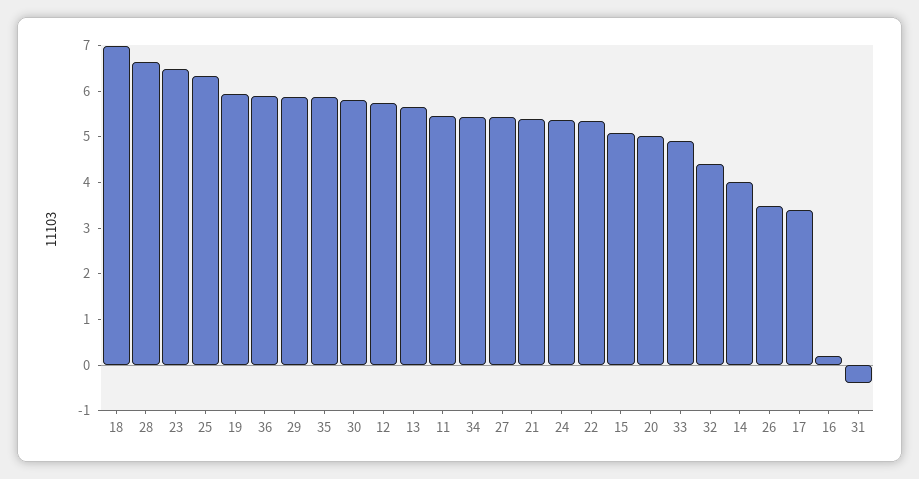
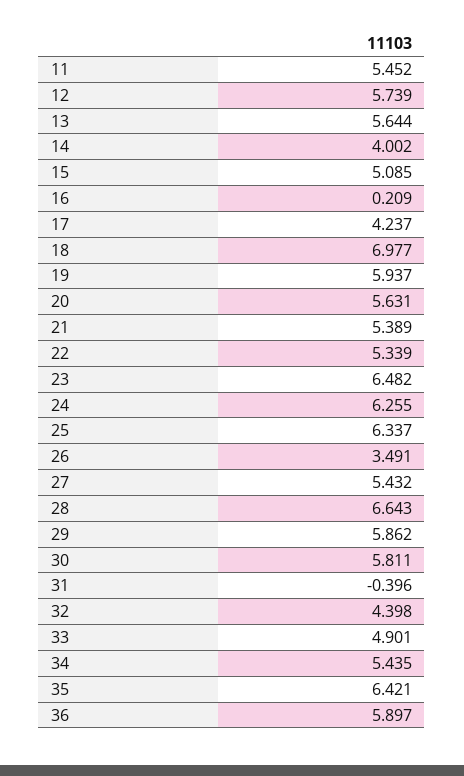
  {
    "18": 6.977,
    "28": 6.643,
    "23": 6.482,
    "25": 6.337,
    "19": 5.937,
    "36": 5.897,
    "29": 5.862,
-   "35": 5.8,
+   "35": 6.421,
    "30": 5.811,
    "12": 5.739,
    "13": 5.644,
    "11": 5.452,
    "34": 5.435,
    "27": 5.432,
    "21": 5.389,
-   "24": 5.4,
+   "24": 6.255,
    "22": 5.339,
    "15": 5.085,
-   "20": 5,
+   "20": 5.631,
    "33": 4.901,
    "32": 4.398,
    "14": 4.002,
    "26": 3.491,
-   "17": 3.4,
+   "17": 4.237,
    "16": 0.209,
    "31": -0.396
  }

